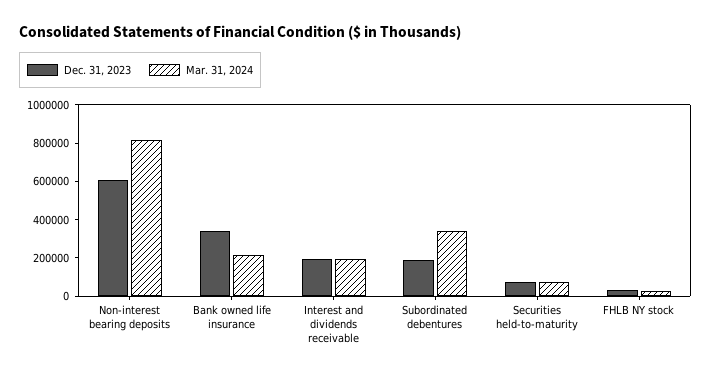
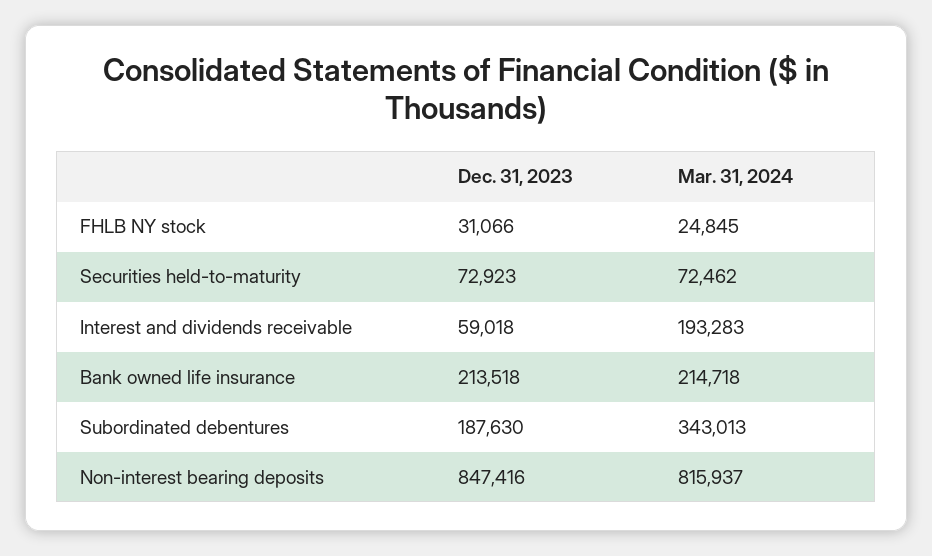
  {
    "Dec. 31, 2023": {
-     "Non-interest bearing deposits": 600000,
+     "Non-interest bearing deposits": 847416,
-     "Bank owned life insurance": 350000,
+     "Bank owned life insurance": 213518,
-     "Interest and dividends receivable": 200000,
+     "Interest and dividends receivable": 59018,
      "Subordinated debentures": 187630,
      "Securities held-to-maturity": 72923,
      "FHLB NY stock": 31066
    },
    "Mar. 31, 2024": {
      "Non-interest bearing deposits": 815937,
      "Bank owned life insurance": 214718,
      "Interest and dividends receivable": 193283,
      "Subordinated debentures": 343013,
      "Securities held-to-maturity": 72462,
      "FHLB NY stock": 24845
    }
  }

